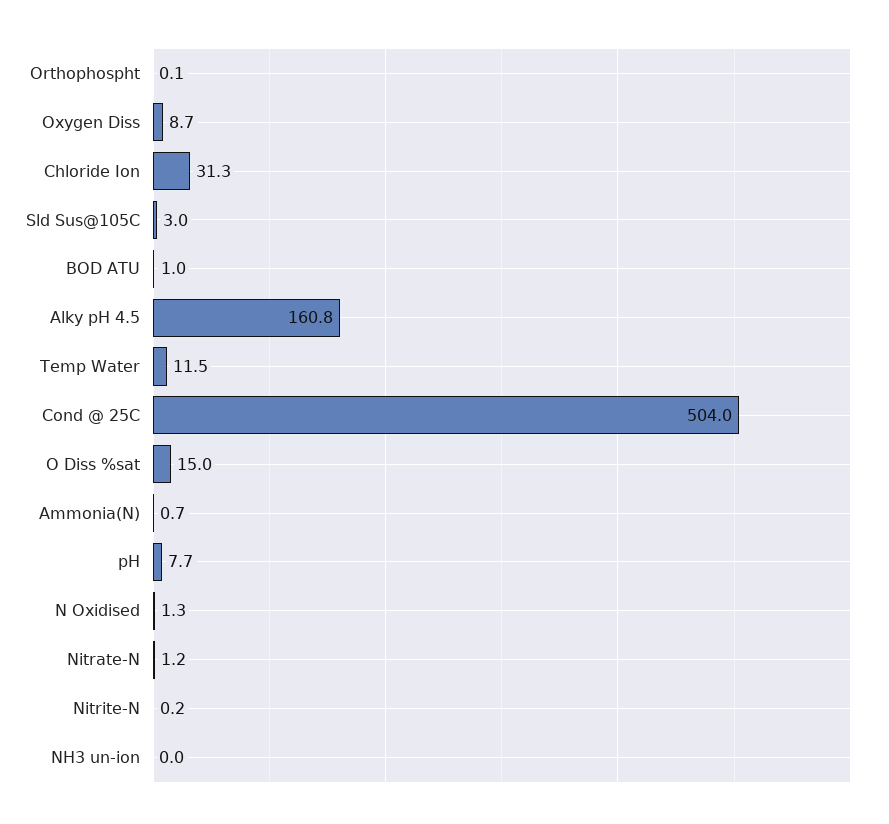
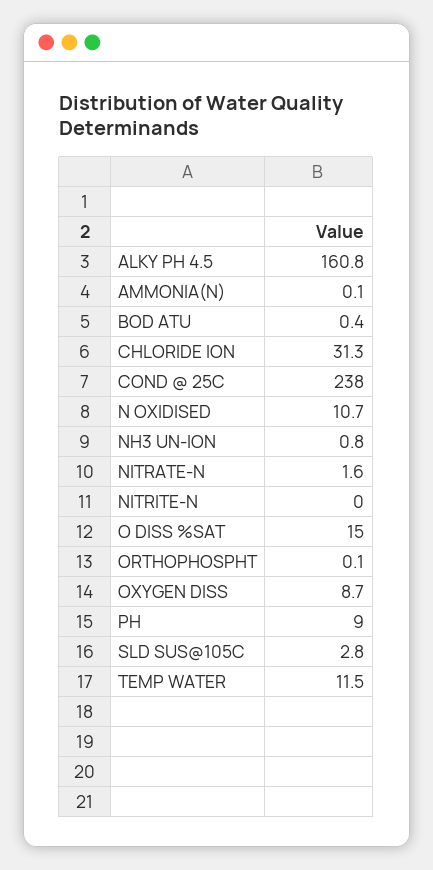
  {
    "Orthophospht": 0.1,
    "Oxygen Diss": 8.7,
    "Chloride Ion": 31.3,
-   "Sld Sus@105C": 3,
+   "Sld Sus@105C": 2.8,
-   "BOD ATU": 1,
+   "BOD ATU": 0.4,
    "Alky pH 4.5": 160.8,
    "Temp Water": 11.5,
-   "Cond @ 25C": 504,
+   "Cond @ 25C": 238,
    "O Diss %sat": 15,
-   "Ammonia(N)": 0.7,
+   "Ammonia(N)": 0.1,
-   "pH": 7.7,
+   "pH": 9,
-   "N Oxidised": 1.3,
+   "N Oxidised": 10.7,
-   "Nitrate-N": 1.2,
+   "Nitrate-N": 1.6,
-   "Nitrite-N": 0.2,
+   "Nitrite-N": 0,
-   "NH3 un-ion": 0
+   "NH3 un-ion": 0.8
  }

